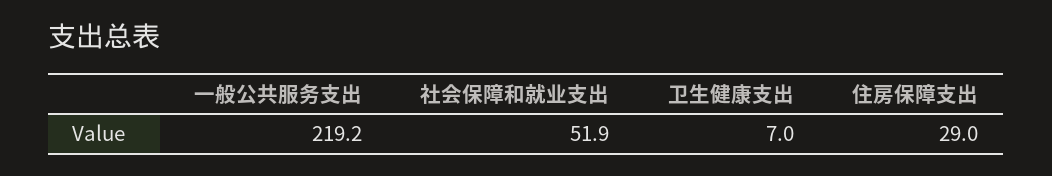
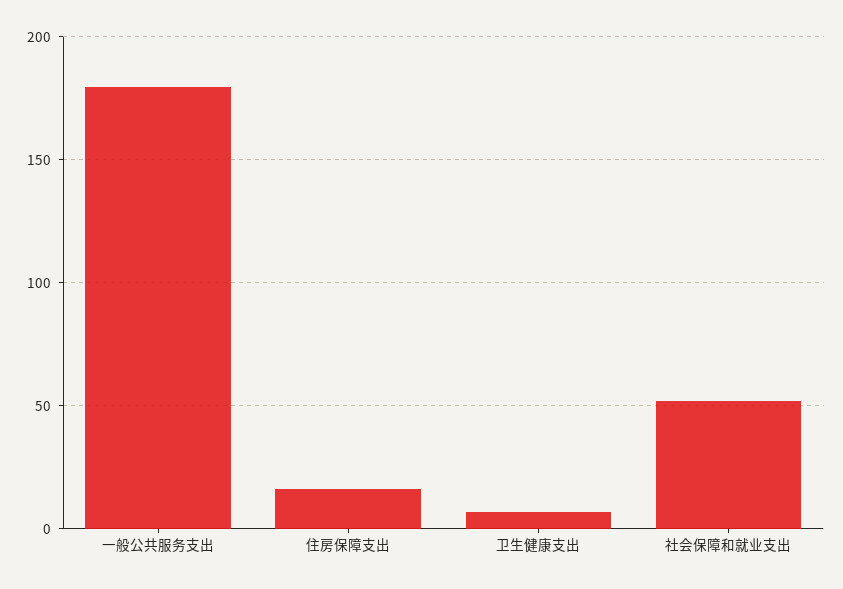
  {
-   "一般公共服务支出": 219.2,
+   "一般公共服务支出": 180,
    "社会保障和就业支出": 51.9,
    "卫生健康支出": 7,
-   "住房保障支出": 29
+   "住房保障支出": 15
  }

